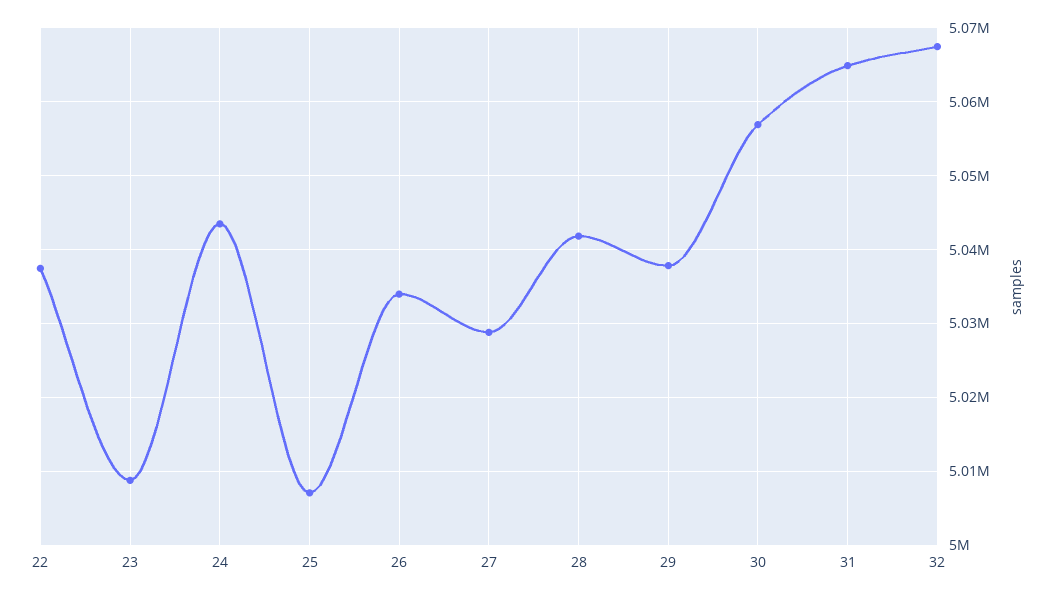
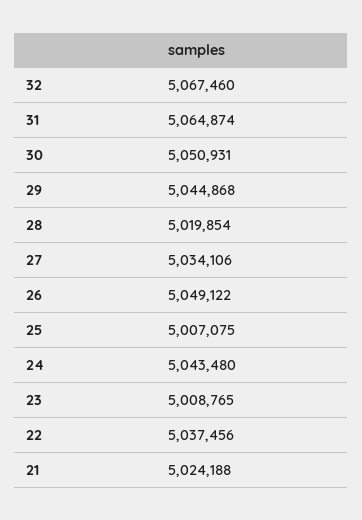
  {
    "22": 5037456,
    "23": 5008765,
    "24": 5043480,
    "25": 5007075,
-   "26": 5034000,
+   "26": 5049122,
-   "27": 5029000,
+   "27": 5034106,
-   "28": 5042000,
+   "28": 5019854,
-   "29": 5038000,
+   "29": 5044868,
-   "30": 5057000,
+   "30": 5050931,
    "31": 5064874,
-   "32": 5067460
+   "32": 5067460,
+   "21": 5024188
  }

